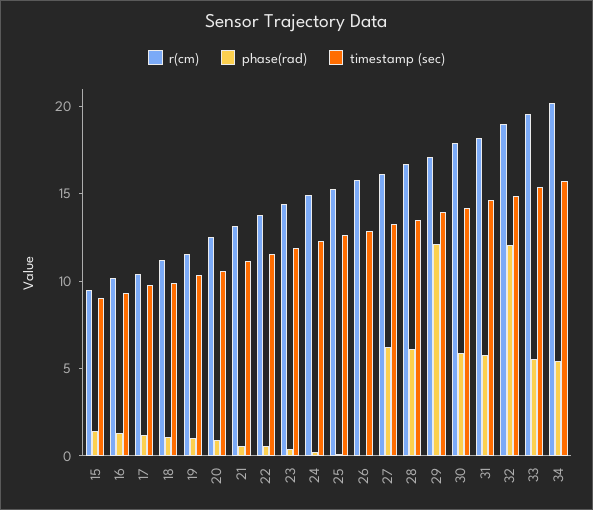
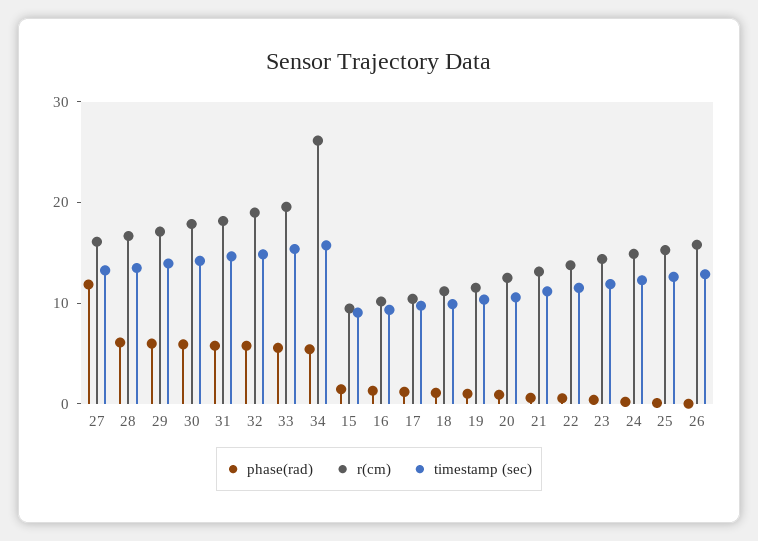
  {
    "r(cm)": {
      "15": 9,
      "16": 10,
      "17": 10,
      "18": 11,
      "19": 12,
      "20": 13,
      "21": 13,
      "22": 14,
      "23": 14,
      "24": 15,
      "25": 15,
      "26": 16,
      "27": 16,
      "28": 17,
      "29": 17,
      "30": 18,
      "31": 18,
      "32": 19,
      "33": 20,
-     "34": 20
+     "34": 26
    },
    "phase(rad)": {
      "15": 1,
      "16": 1,
      "17": 1,
      "18": 1,
      "19": 1,
      "20": 1,
      "21": 1,
      "22": 1,
      "23": 0,
      "24": 0,
      "25": 0,
      "26": 0,
-     "27": 6,
+     "27": 12,
      "28": 6,
-     "29": 12,
+     "29": 6,
      "30": 6,
      "31": 6,
-     "32": 12,
+     "32": 6,
      "33": 6,
      "34": 5
    },
    "timestamp (sec)": {
      "15": 9,
      "16": 9,
      "17": 10,
      "18": 10,
      "19": 10,
      "20": 11,
      "21": 11,
      "22": 12,
      "23": 12,
      "24": 12,
      "25": 13,
      "26": 13,
      "27": 13,
      "28": 13,
      "29": 14,
      "30": 14,
      "31": 15,
      "32": 15,
      "33": 15,
      "34": 16
    }
  }

